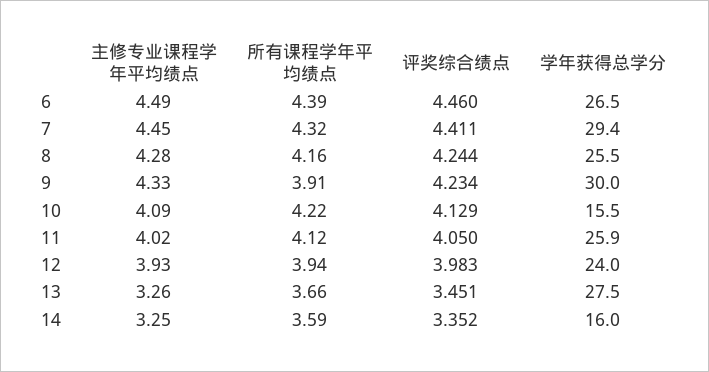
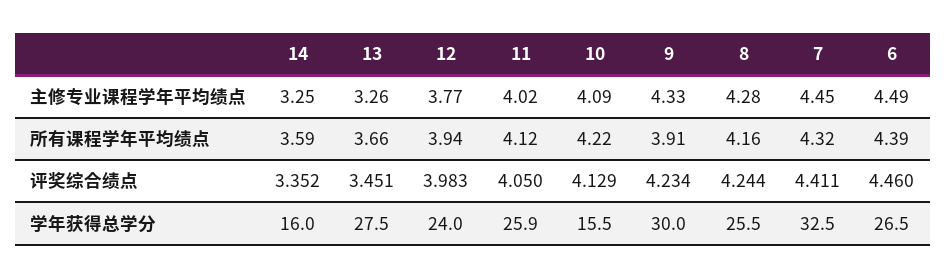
  {
    "主修专业课程学年平均绩点": {
      "6": 4.49,
      "7": 4.45,
      "8": 4.28,
      "9": 4.33,
      "10": 4.09,
      "11": 4.02,
-     "12": 3.93,
+     "12": 3.77,
      "13": 3.26,
      "14": 3.25
    },
    "所有课程学年平均绩点": {
      "6": 4.39,
      "7": 4.32,
      "8": 4.16,
      "9": 3.91,
      "10": 4.22,
      "11": 4.12,
      "12": 3.94,
      "13": 3.66,
      "14": 3.59
    },
    "评奖综合绩点": {
      "6": 4.46,
      "7": 4.411,
      "8": 4.244,
      "9": 4.234,
      "10": 4.129,
      "11": 4.05,
      "12": 3.983,
      "13": 3.451,
      "14": 3.352
    },
    "学年获得总学分": {
      "6": 26.5,
-     "7": 29.4,
+     "7": 32.5,
      "8": 25.5,
      "9": 30,
      "10": 15.5,
      "11": 25.9,
      "12": 24,
      "13": 27.5,
      "14": 16
    }
  }

